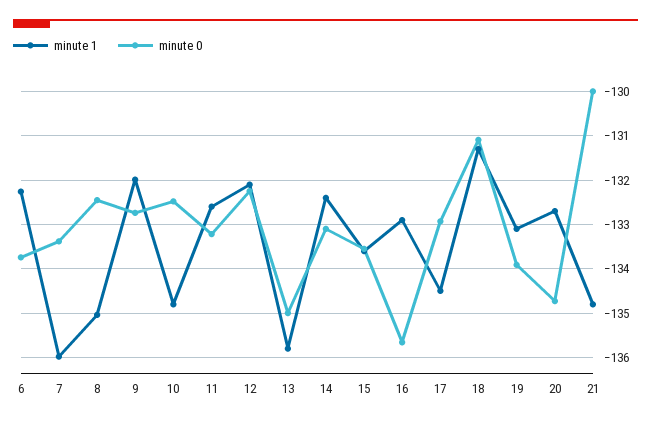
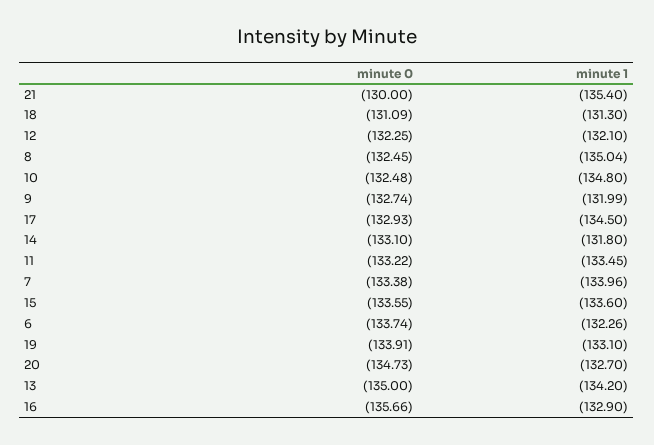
  {
    "minute 1": {
      "6": -132.26,
-     "7": -136,
+     "7": -133.96,
      "8": -135.04,
      "9": -131.99,
      "10": -134.8,
-     "11": -132.6,
+     "11": -133.45,
      "12": -132.1,
-     "13": -135.8,
+     "13": -134.2,
-     "14": -132.4,
+     "14": -131.8,
      "15": -133.6,
      "16": -132.9,
      "17": -134.5,
      "18": -131.3,
      "19": -133.1,
      "20": -132.7,
-     "21": -134.8
+     "21": -135.4
    },
    "minute 0": {
      "6": -133.74,
      "7": -133.38,
      "8": -132.45,
      "9": -132.74,
      "10": -132.48,
      "11": -133.22,
      "12": -132.25,
      "13": -135,
      "14": -133.1,
      "15": -133.55,
      "16": -135.66,
      "17": -132.93,
      "18": -131.09,
      "19": -133.91,
      "20": -134.73,
      "21": -130
    }
  }

